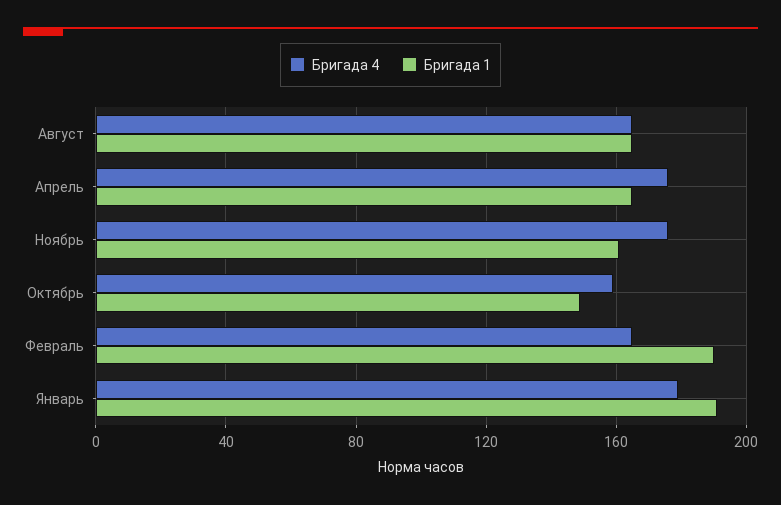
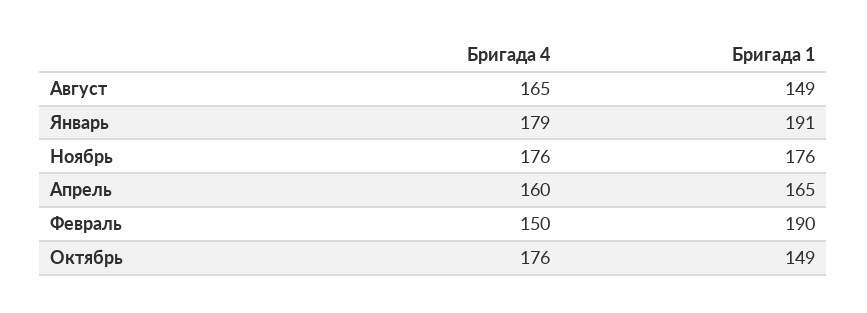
  {
    "Бригада 4": {
      "Август": 165,
-     "Апрель": 175,
+     "Апрель": 160,
      "Ноябрь": 176,
-     "Октябрь": 160,
+     "Октябрь": 176,
-     "Февраль": 165,
+     "Февраль": 150,
      "Январь": 179
    },
    "Бригада 1": {
-     "Август": 165,
+     "Август": 149,
      "Апрель": 165,
-     "Ноябрь": 160,
+     "Ноябрь": 176,
      "Октябрь": 149,
      "Февраль": 190,
      "Январь": 191
    }
  }

